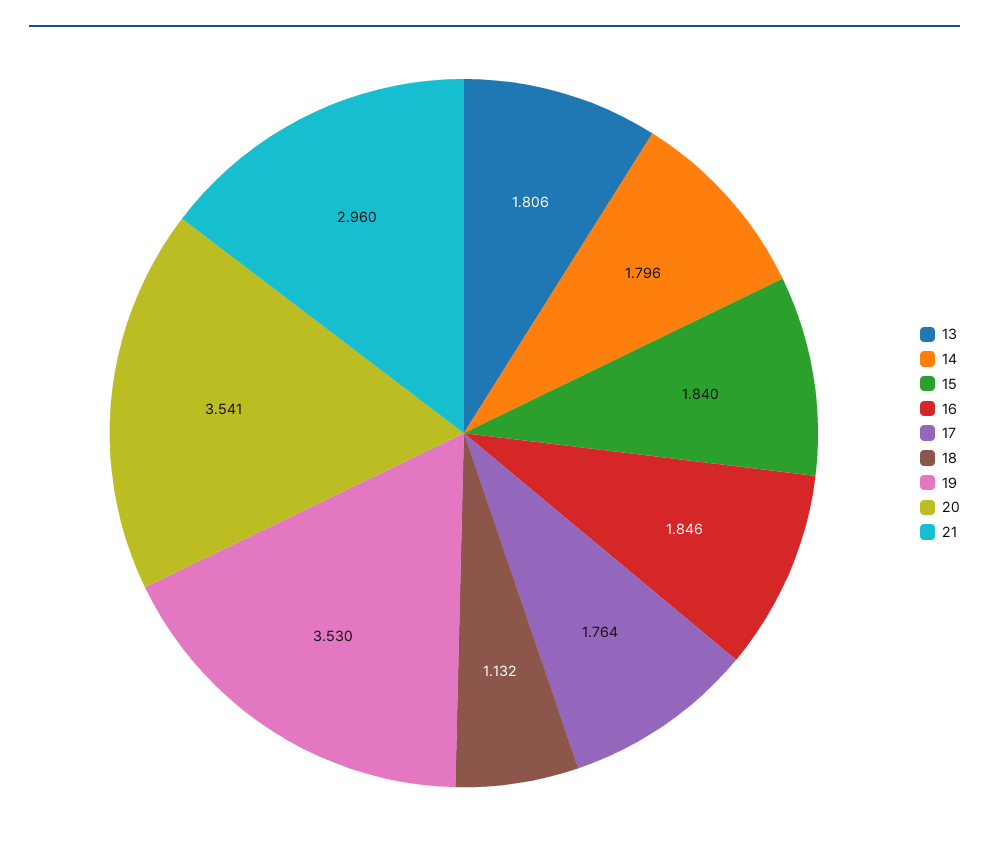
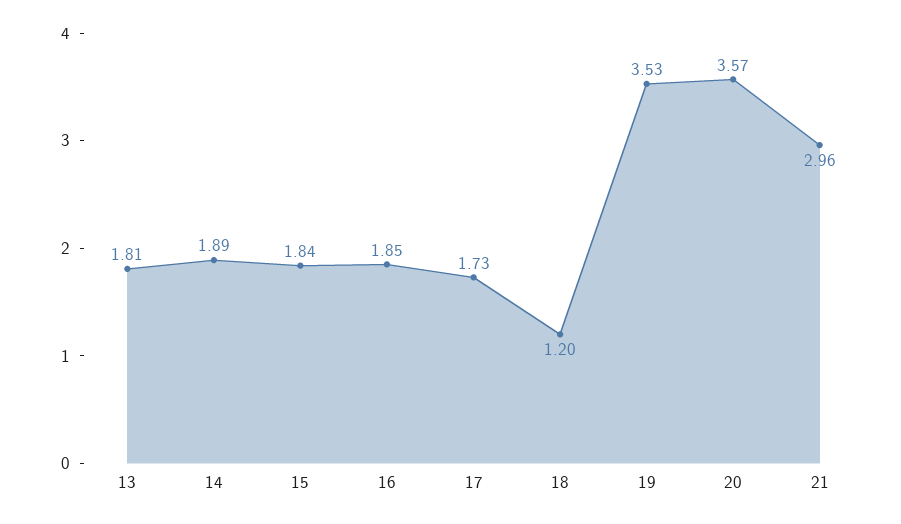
  {
    "13": 1.806,
-   "14": 1.796,
+   "14": 1.89,
    "15": 1.84,
    "16": 1.846,
-   "17": 1.764,
+   "17": 1.73,
-   "18": 1.132,
+   "18": 1.2,
    "19": 3.53,
-   "20": 3.541,
+   "20": 3.57,
    "21": 2.96
  }

